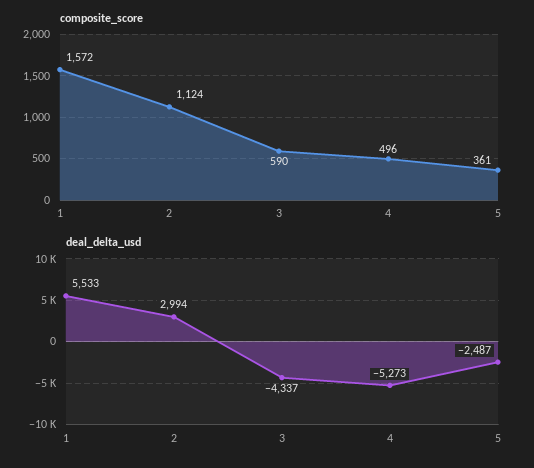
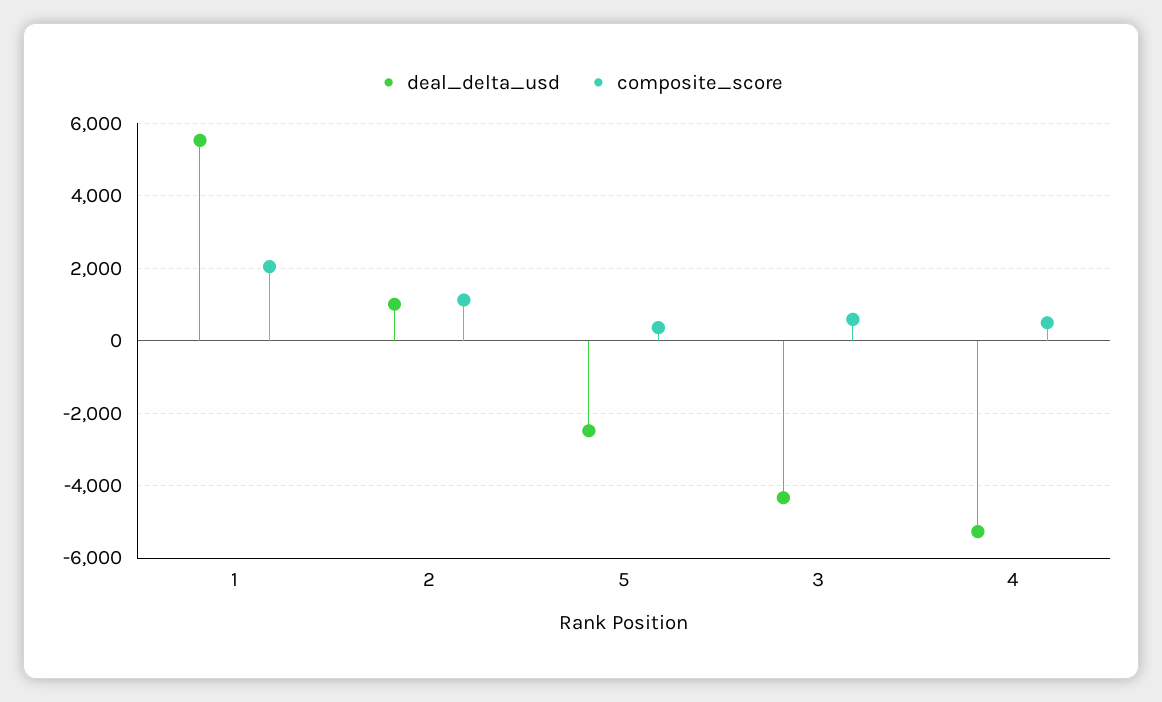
  {
    "composite_score": {
-     "1": 1572,
+     "1": 2000,
      "2": 1124,
      "3": 590,
      "4": 496,
      "5": 361
    },
    "deal_delta_usd": {
      "1": 5533,
-     "2": 2994,
+     "2": 1000,
      "3": -4337,
      "4": -5273,
      "5": -2487
    }
  }

